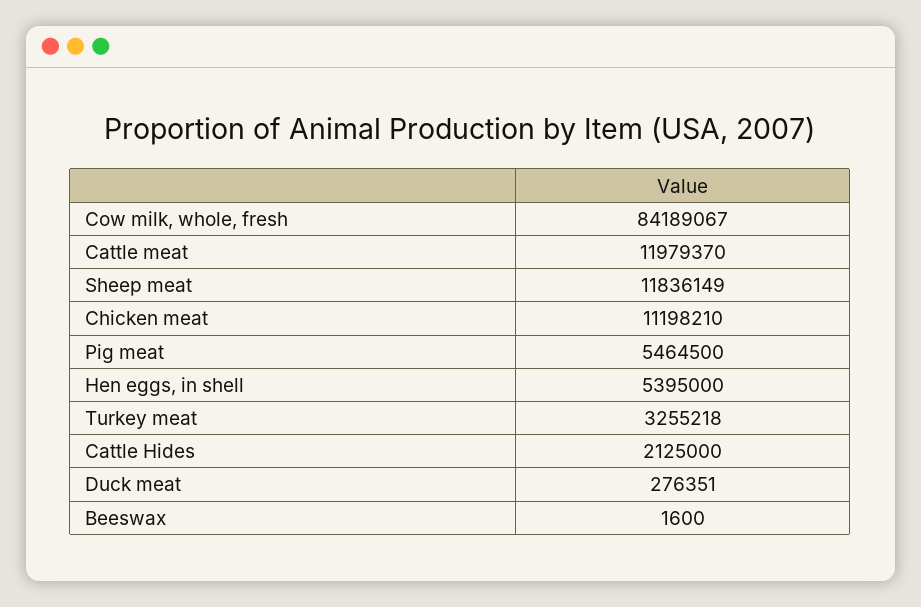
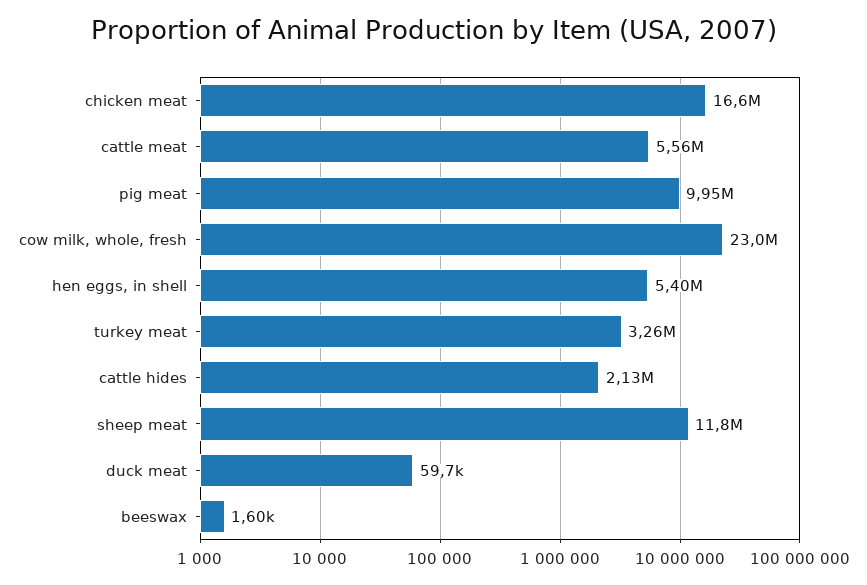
  {
-   "Cow milk, whole, fresh": 84189067,
+   "Cow milk, whole, fresh": 23000000,
-   "Cattle meat": 11979370,
+   "Cattle meat": 5560000,
    "Sheep meat": 11836149,
-   "Chicken meat": 11198210,
+   "Chicken meat": 16600000,
-   "Pig meat": 5464500,
+   "Pig meat": 9950000,
    "Hen eggs, in shell": 5395000,
    "Turkey meat": 3255218,
    "Cattle Hides": 2125000,
-   "Duck meat": 276351,
+   "Duck meat": 59700,
    "Beeswax": 1600
  }

